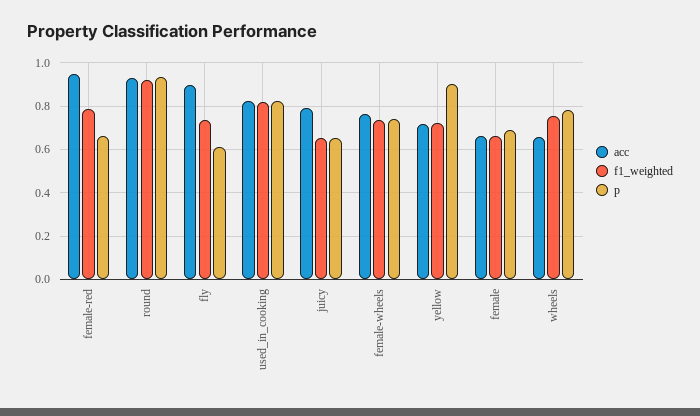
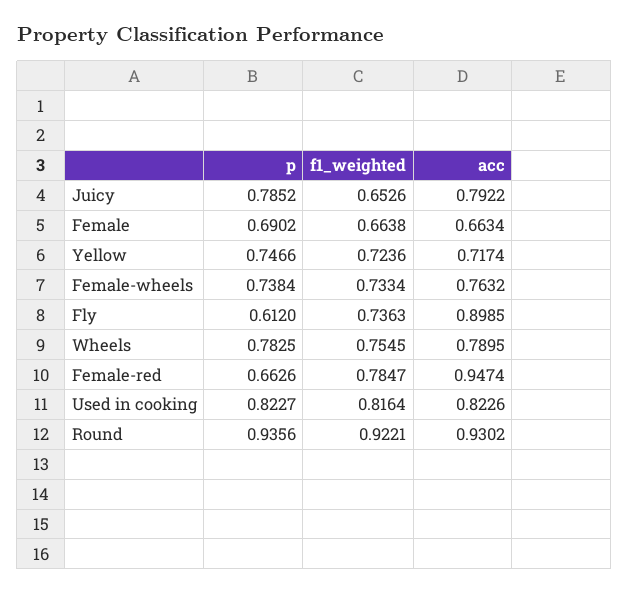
  {
    "acc": {
      "female-red": 0.9474,
      "round": 0.9302,
      "fly": 0.8985,
      "used_in_cooking": 0.8226,
      "juicy": 0.7922,
      "female-wheels": 0.7632,
      "yellow": 0.7174,
      "female": 0.6634,
-     "wheels": 0.65
+     "wheels": 0.7895
    },
    "f1_weighted": {
      "female-red": 0.7847,
      "round": 0.9221,
      "fly": 0.7363,
      "used_in_cooking": 0.8164,
      "juicy": 0.6526,
      "female-wheels": 0.7334,
      "yellow": 0.7236,
      "female": 0.6638,
      "wheels": 0.7545
    },
    "p": {
      "female-red": 0.6626,
      "round": 0.9356,
      "fly": 0.612,
      "used_in_cooking": 0.8227,
-     "juicy": 0.65,
+     "juicy": 0.7852,
      "female-wheels": 0.7384,
-     "yellow": 0.9,
+     "yellow": 0.7466,
      "female": 0.6902,
      "wheels": 0.7825
    }
  }

